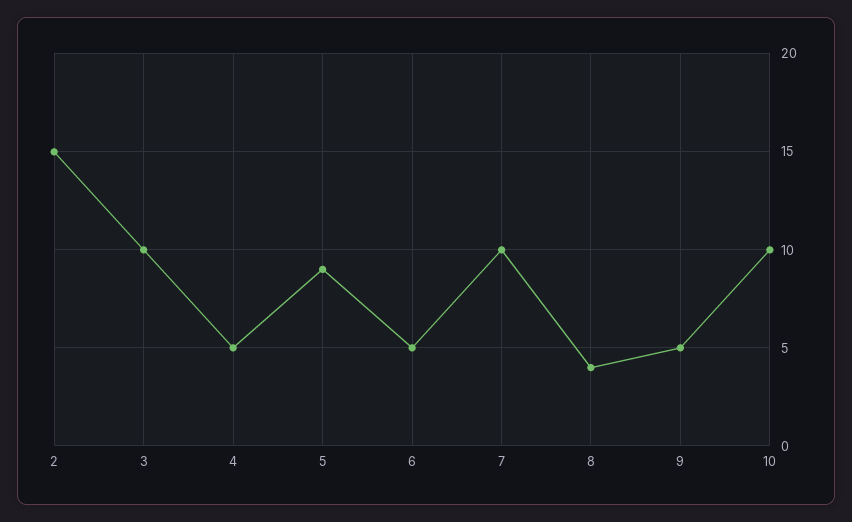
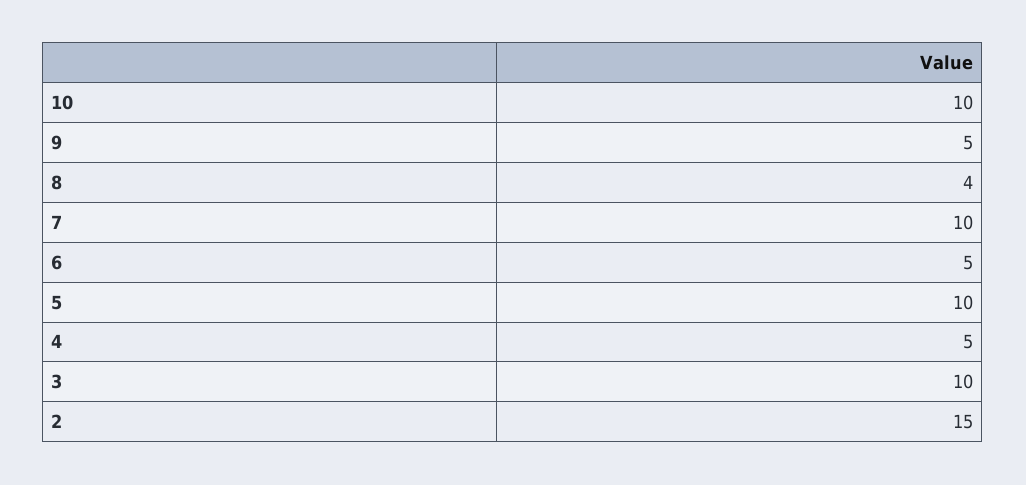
  {
    "2": 15,
    "3": 10,
    "4": 5,
-   "5": 9,
+   "5": 10,
    "6": 5,
    "7": 10,
    "8": 4,
    "9": 5,
    "10": 10
  }

